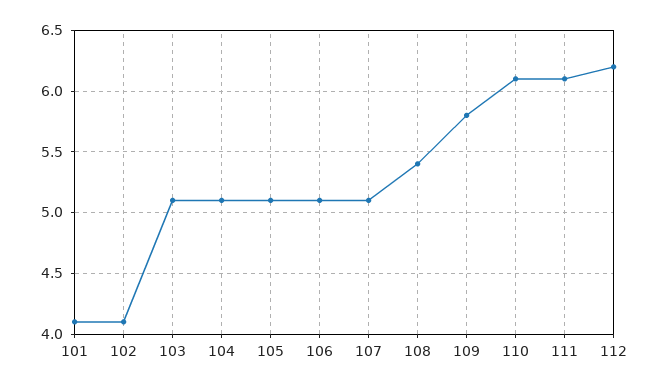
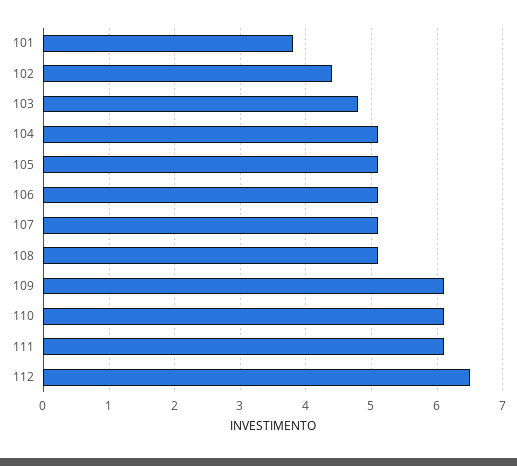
  {
-   "101": 4.1,
+   "101": 3.8,
-   "102": 4.1,
+   "102": 4.4,
-   "103": 5.1,
+   "103": 4.8,
    "104": 5.1,
    "105": 5.1,
    "106": 5.1,
    "107": 5.1,
-   "108": 5.4,
+   "108": 5.1,
-   "109": 5.8,
+   "109": 6.1,
    "110": 6.1,
    "111": 6.1,
-   "112": 6.2
+   "112": 6.5
  }

